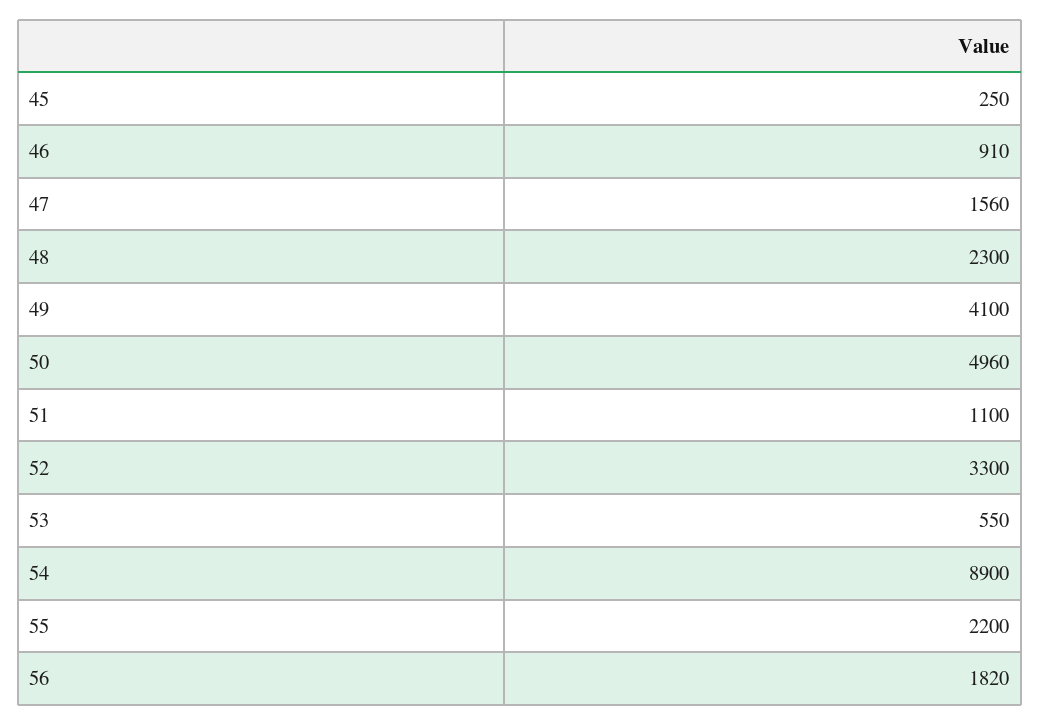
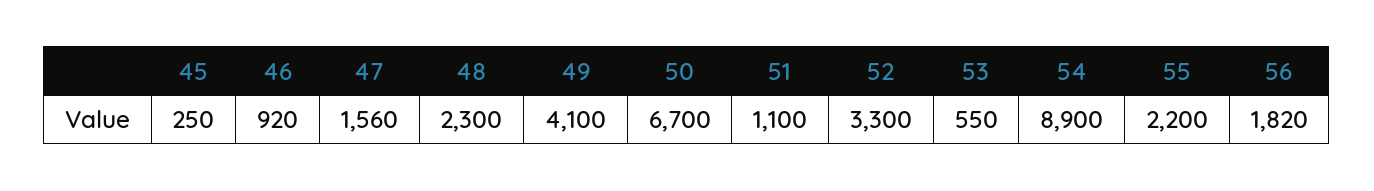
  {
    "45": 250,
-   "46": 910,
+   "46": 920,
    "47": 1560,
    "48": 2300,
    "49": 4100,
-   "50": 4960,
+   "50": 6700,
    "51": 1100,
    "52": 3300,
    "53": 550,
    "54": 8900,
    "55": 2200,
    "56": 1820
  }

